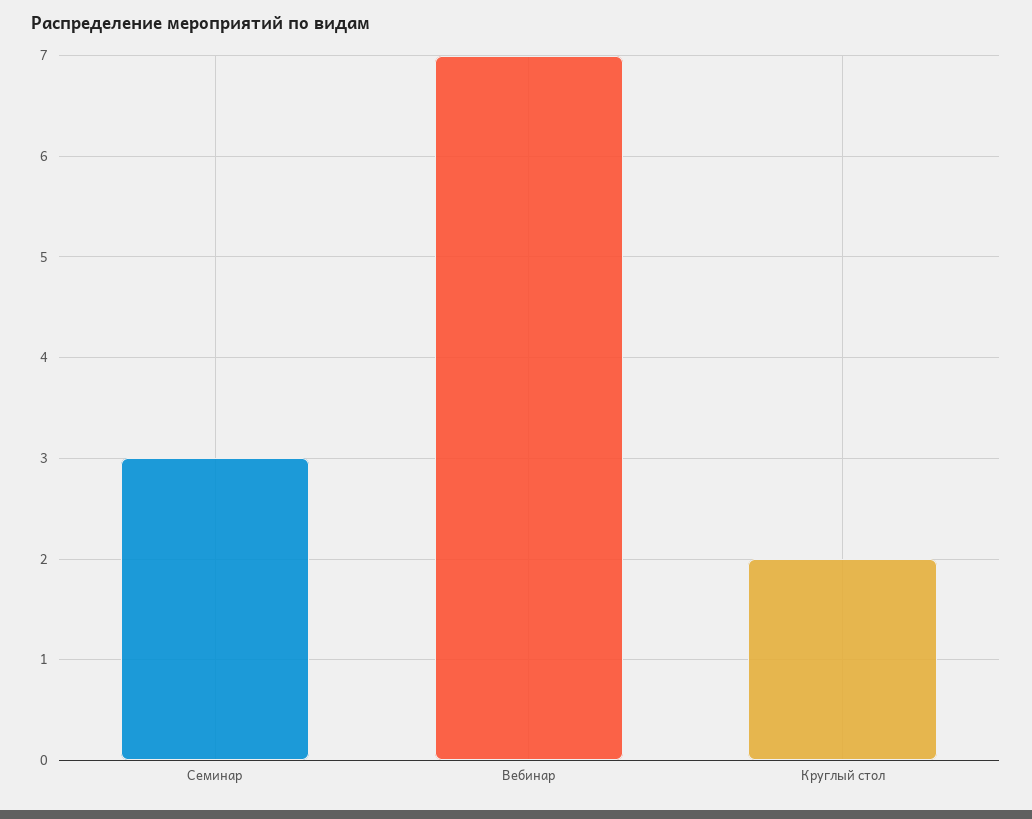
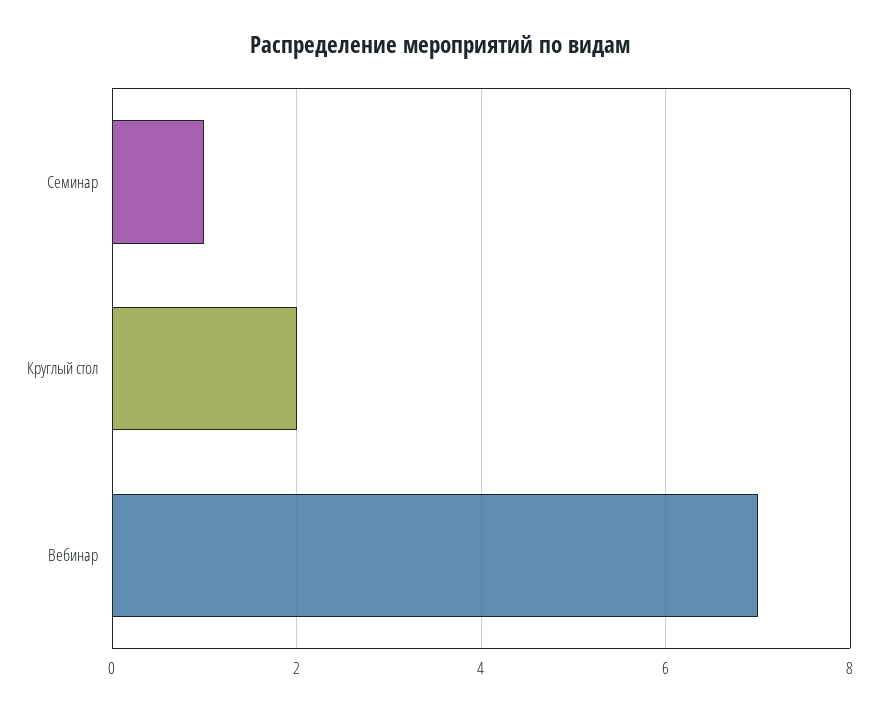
  {
-   "Семинар": 3,
+   "Семинар": 1,
    "Вебинар": 7,
    "Круглый стол": 2
  }

